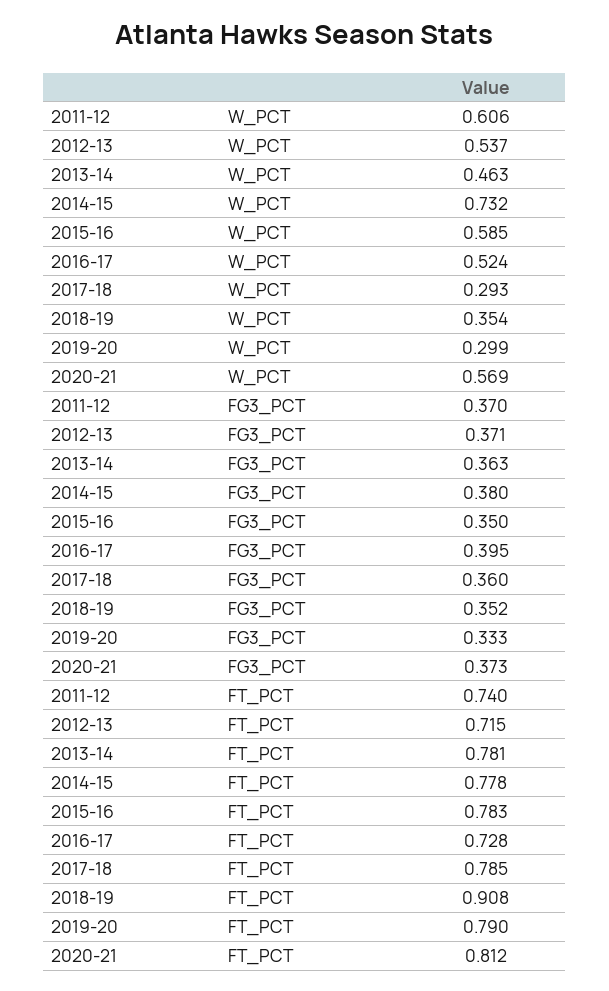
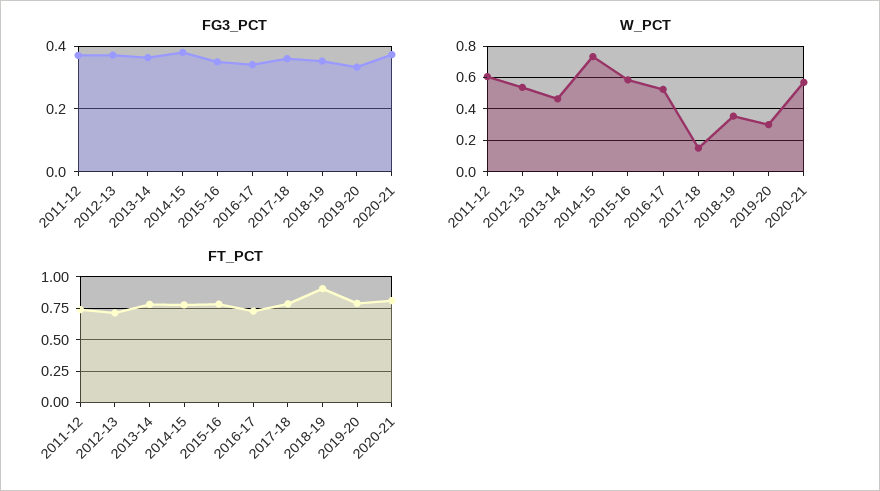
  {
    "W_PCT": {
      "2011-12": 0.606,
      "2012-13": 0.537,
      "2013-14": 0.463,
      "2014-15": 0.732,
      "2015-16": 0.585,
      "2016-17": 0.524,
-     "2017-18": 0.293,
+     "2017-18": 0.15,
      "2018-19": 0.354,
      "2019-20": 0.299,
      "2020-21": 0.569
    },
    "FG3_PCT": {
      "2011-12": 0.37,
      "2012-13": 0.371,
      "2013-14": 0.363,
      "2014-15": 0.38,
      "2015-16": 0.35,
-     "2016-17": 0.395,
+     "2016-17": 0.34,
      "2017-18": 0.36,
      "2018-19": 0.352,
      "2019-20": 0.333,
      "2020-21": 0.373
    },
    "FT_PCT": {
      "2011-12": 0.74,
      "2012-13": 0.715,
      "2013-14": 0.781,
      "2014-15": 0.778,
      "2015-16": 0.783,
      "2016-17": 0.728,
      "2017-18": 0.785,
      "2018-19": 0.908,
      "2019-20": 0.79,
      "2020-21": 0.812
    }
  }

